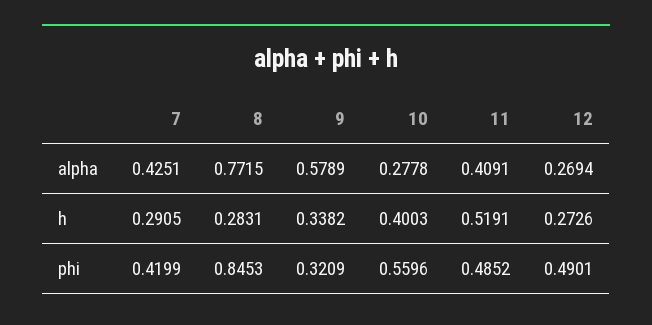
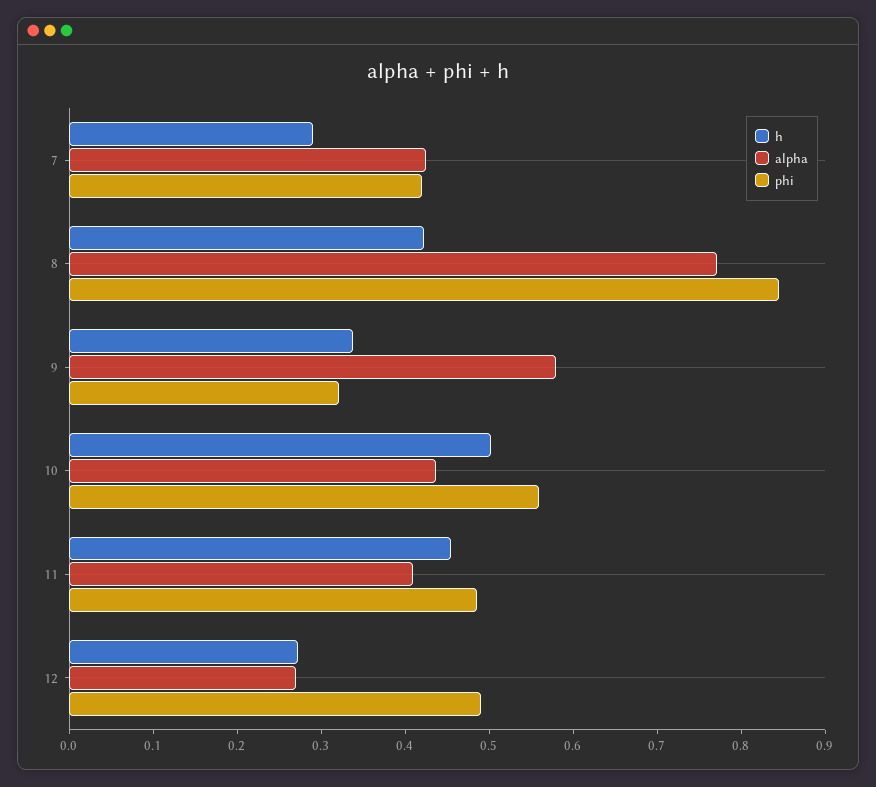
  {
    "alpha": {
      "7": 0.4251,
      "8": 0.7715,
      "9": 0.5789,
-     "10": 0.2778,
+     "10": 0.44,
      "11": 0.4091,
      "12": 0.2694
    },
    "h": {
      "7": 0.2905,
-     "8": 0.2831,
+     "8": 0.42,
      "9": 0.3382,
-     "10": 0.4003,
+     "10": 0.5,
-     "11": 0.5191,
+     "11": 0.46,
      "12": 0.2726
    },
    "phi": {
      "7": 0.4199,
      "8": 0.8453,
      "9": 0.3209,
      "10": 0.5596,
      "11": 0.4852,
      "12": 0.4901
    }
  }

